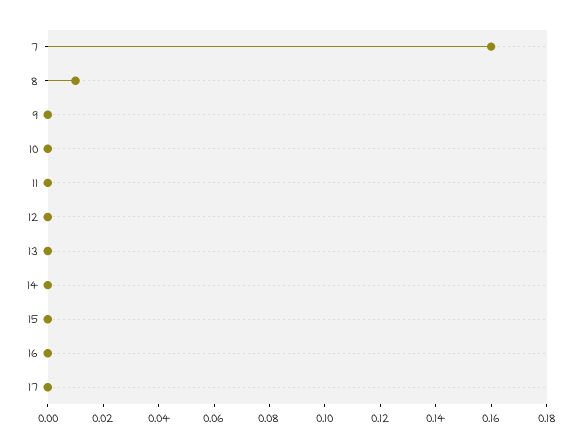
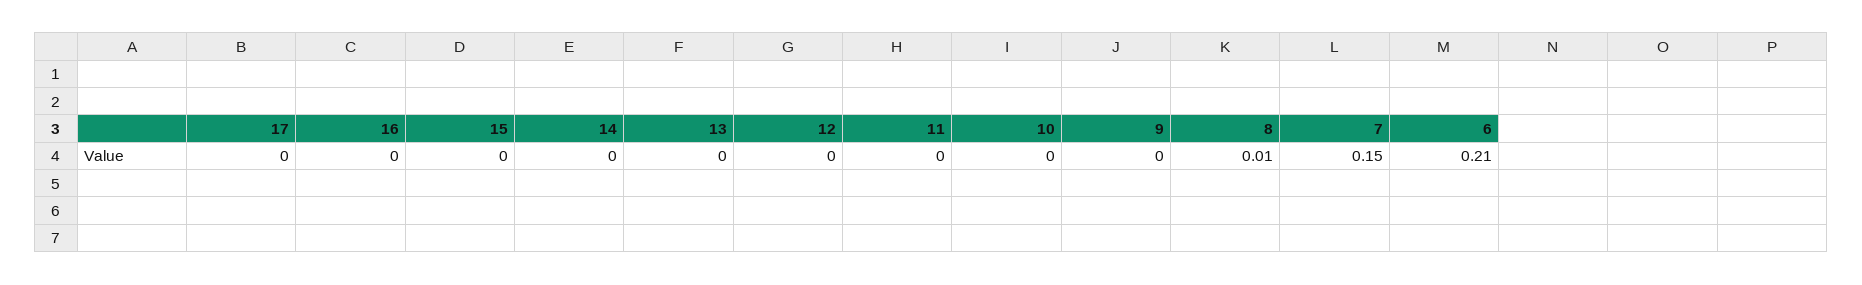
  {
-   "7": 0.16,
+   "7": 0.15,
    "8": 0.01,
    "9": 0,
    "10": 0,
    "11": 0,
    "12": 0,
    "13": 0,
    "14": 0,
    "15": 0,
    "16": 0,
-   "17": 0
+   "17": 0,
+   "6": 0.21
  }

